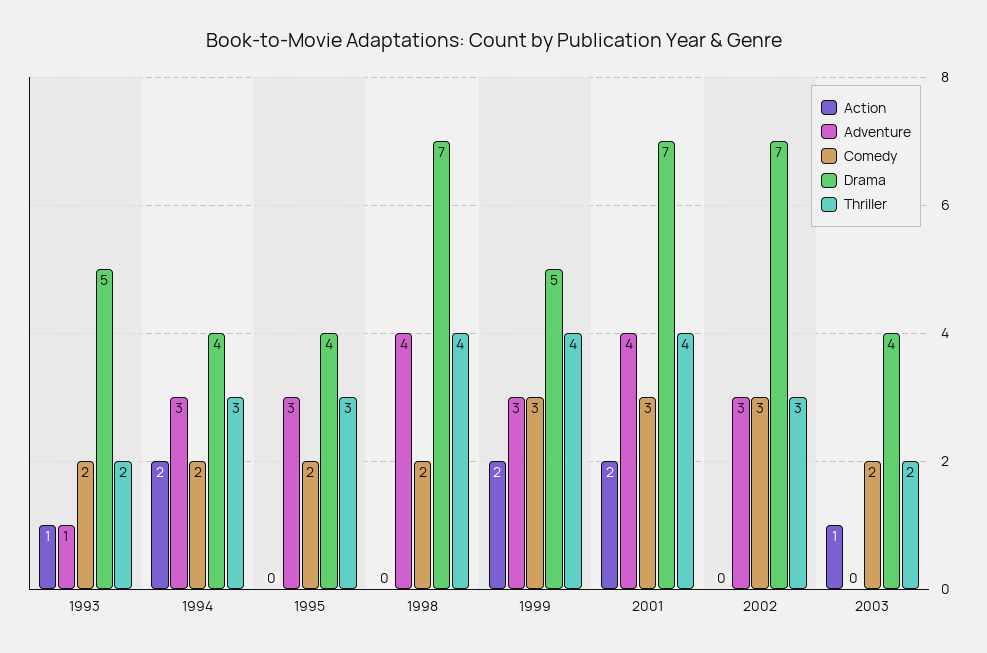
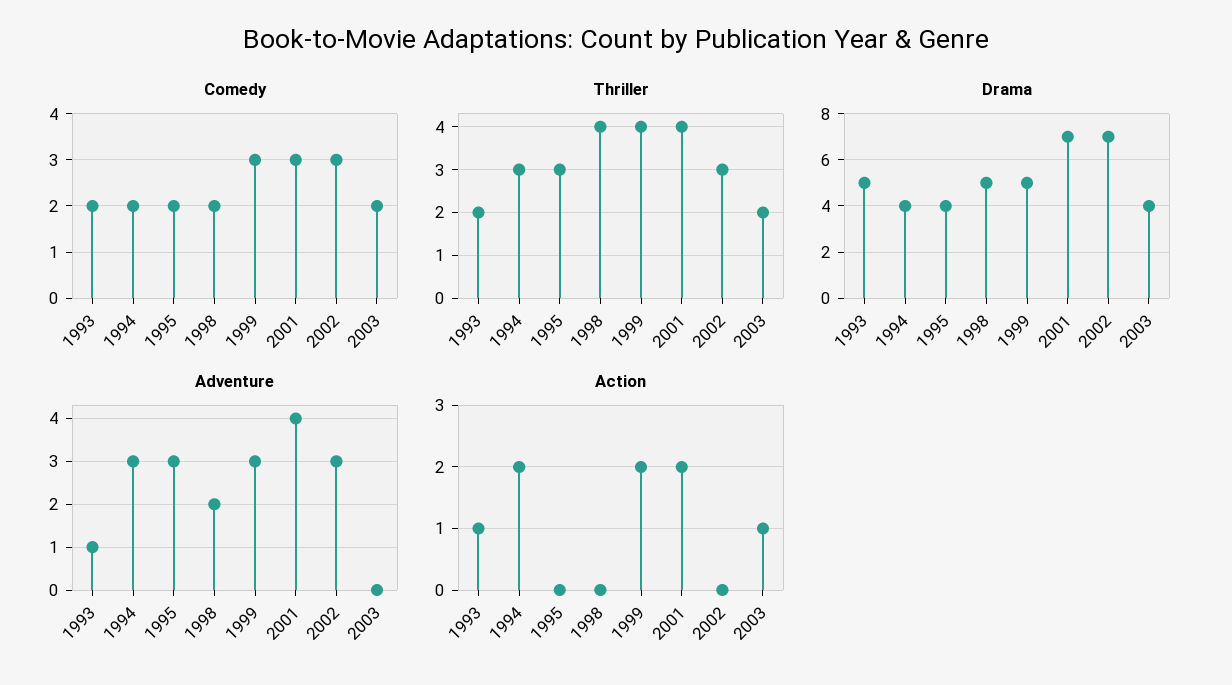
  {
    "Action": {
      "1993": 1,
      "1994": 2,
      "1995": 0,
      "1998": 0,
      "1999": 2,
      "2001": 2,
      "2002": 0,
      "2003": 1
    },
    "Adventure": {
      "1993": 1,
      "1994": 3,
      "1995": 3,
-     "1998": 4,
+     "1998": 2,
      "1999": 3,
      "2001": 4,
      "2002": 3,
      "2003": 0
    },
    "Comedy": {
      "1993": 2,
      "1994": 2,
      "1995": 2,
      "1998": 2,
      "1999": 3,
      "2001": 3,
      "2002": 3,
      "2003": 2
    },
    "Drama": {
      "1993": 5,
      "1994": 4,
      "1995": 4,
-     "1998": 7,
+     "1998": 5,
      "1999": 5,
      "2001": 7,
      "2002": 7,
      "2003": 4
    },
    "Thriller": {
      "1993": 2,
      "1994": 3,
      "1995": 3,
      "1998": 4,
      "1999": 4,
      "2001": 4,
      "2002": 3,
      "2003": 2
    }
  }

